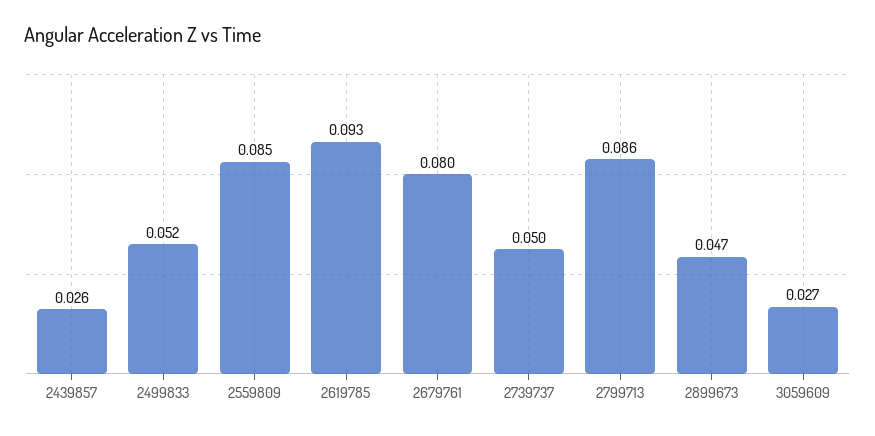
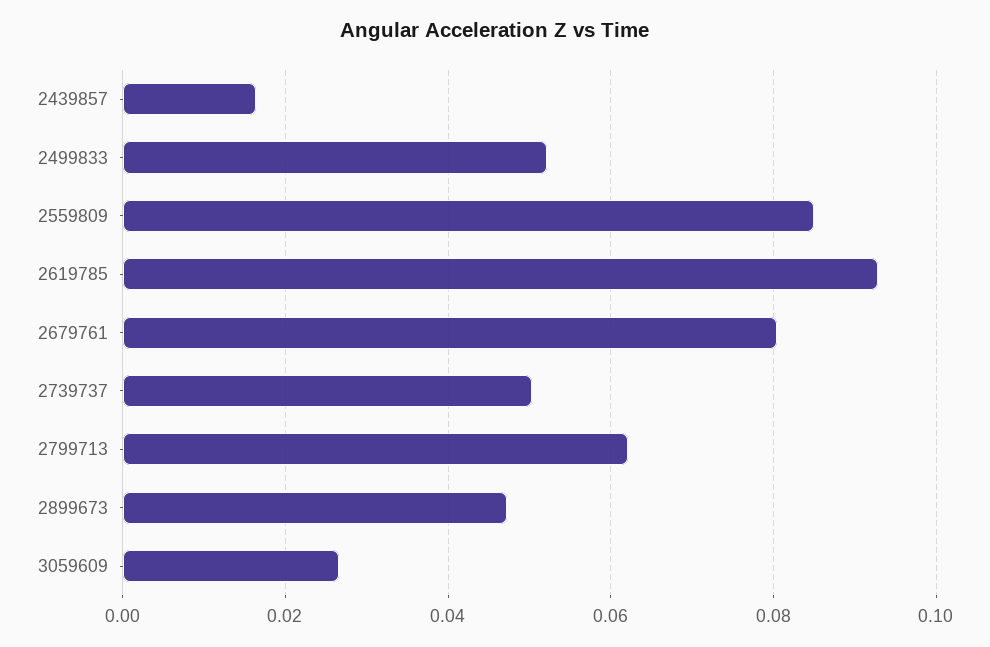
  {
-   "2439857": 0.026,
+   "2439857": 0.016,
    "2499833": 0.052,
    "2559809": 0.085,
    "2619785": 0.093,
    "2679761": 0.08,
    "2739737": 0.05,
-   "2799713": 0.086,
+   "2799713": 0.062,
    "2899673": 0.047,
    "3059609": 0.027
  }

